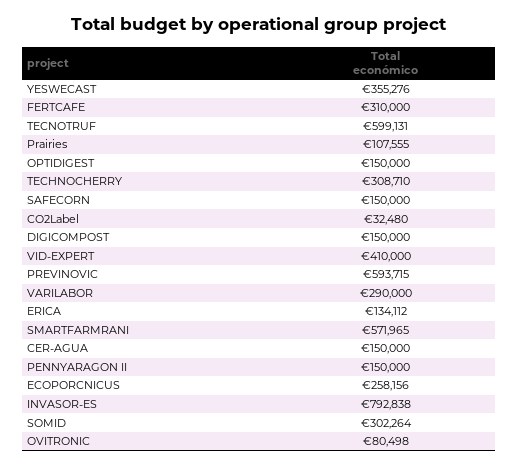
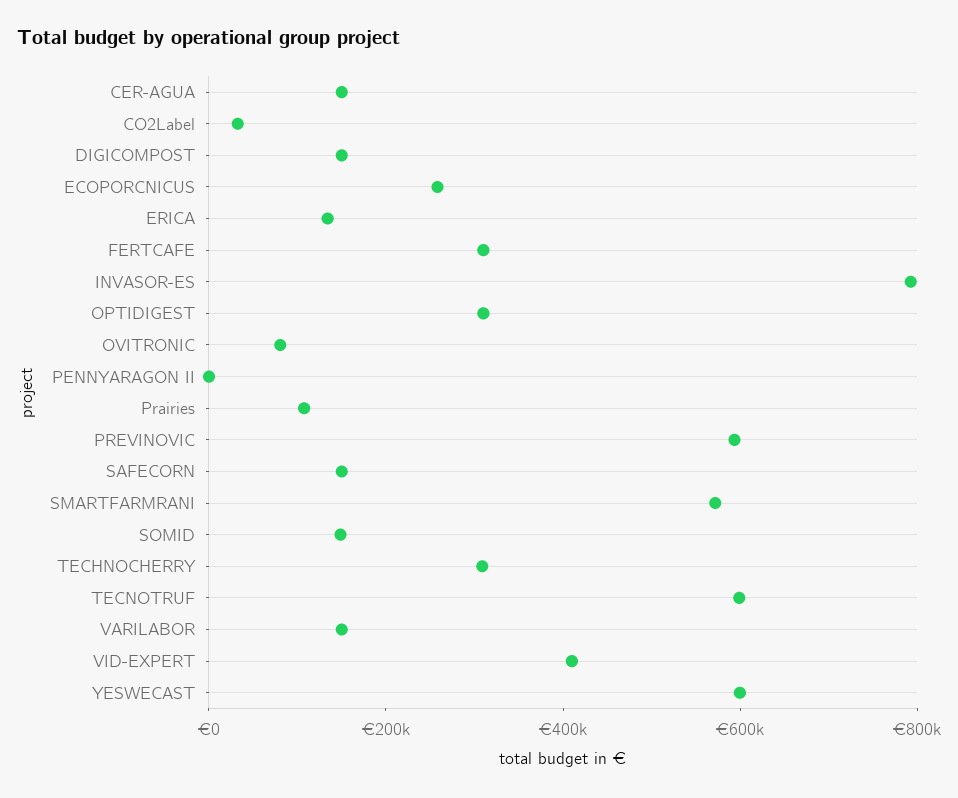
  {
-   "YESWECAST": 355276,
+   "YESWECAST": 600000,
    "FERTCAFE": 310000,
    "TECNOTRUF": 599131,
    "Prairies": 107555,
-   "OPTIDIGEST": 150000,
+   "OPTIDIGEST": 300000,
    "TECHNOCHERRY": 308710,
    "SAFECORN": 150000,
    "CO2Label": 32480,
    "DIGICOMPOST": 150000,
    "VID-EXPERT": 410000,
    "PREVINOVIC": 593715,
-   "VARILABOR": 290000,
+   "VARILABOR": 150000,
    "ERICA": 134112,
    "SMARTFARMRANI": 571965,
    "CER-AGUA": 150000,
-   "PENNYARAGON II": 150000,
+   "PENNYARAGON II": 0,
    "ECOPORCNICUS": 258156,
    "INVASOR-ES": 792838,
-   "SOMID": 302264,
+   "SOMID": 150000,
    "OVITRONIC": 80498
  }

